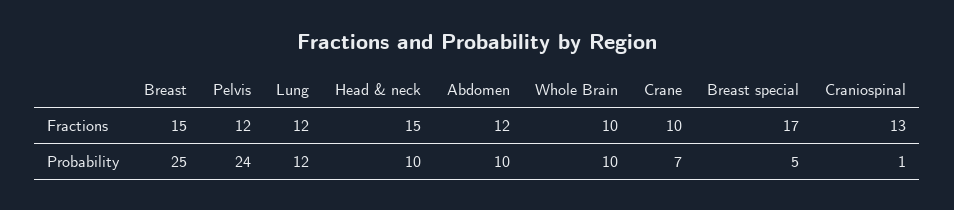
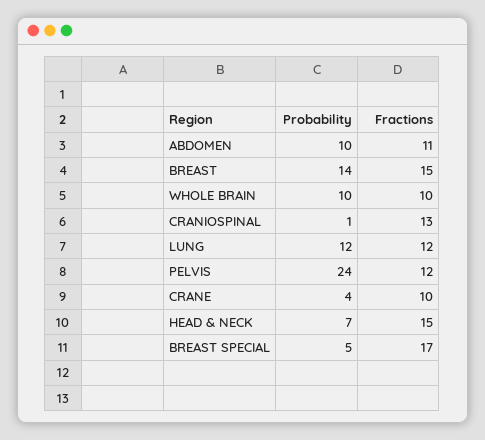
  {
    "Breast": {
      "Fractions": 15,
-     "Probability": 25
+     "Probability": 14
    },
    "Pelvis": {
      "Fractions": 12,
      "Probability": 24
    },
    "Lung": {
      "Fractions": 12,
      "Probability": 12
    },
    "Head & neck": {
      "Fractions": 15,
-     "Probability": 10
+     "Probability": 7
    },
    "Abdomen": {
-     "Fractions": 12,
+     "Fractions": 11,
      "Probability": 10
    },
    "Whole Brain": {
      "Fractions": 10,
      "Probability": 10
    },
    "Crane": {
      "Fractions": 10,
-     "Probability": 7
+     "Probability": 4
    },
    "Breast special": {
      "Fractions": 17,
      "Probability": 5
    },
    "Craniospinal": {
      "Fractions": 13,
      "Probability": 1
    }
  }

